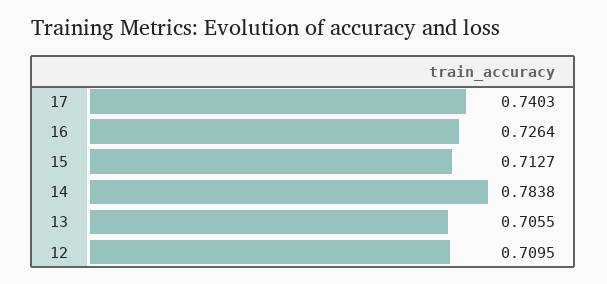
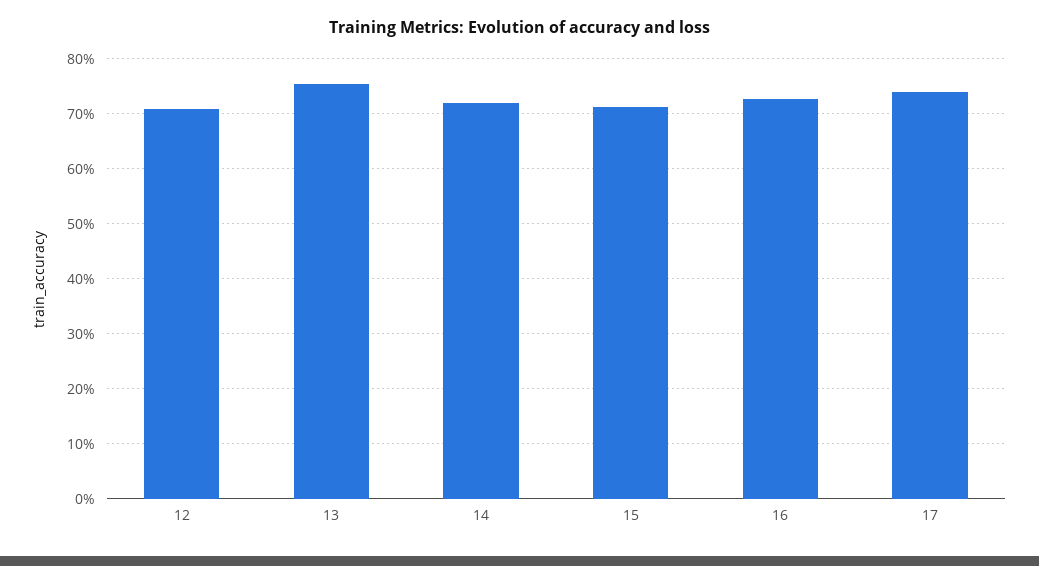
  {
    "17": 0.7403,
    "16": 0.7264,
    "15": 0.7127,
-   "14": 0.7838,
+   "14": 0.72,
-   "13": 0.7055,
+   "13": 0.76,
    "12": 0.7095
  }

